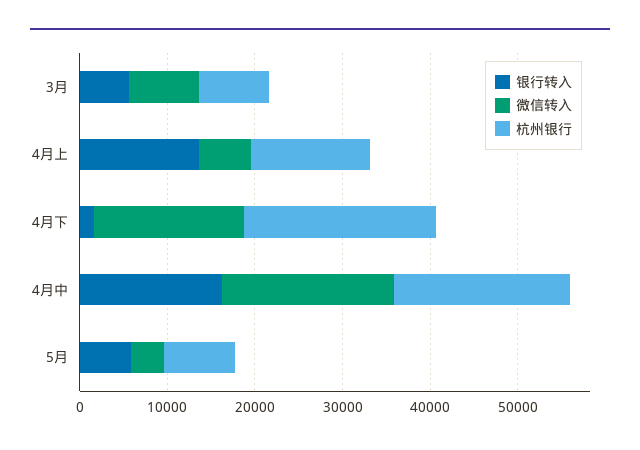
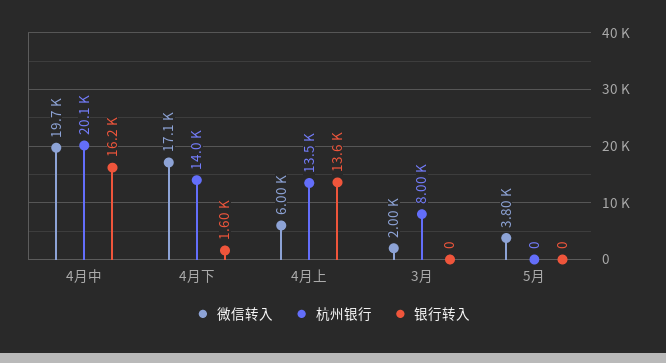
  {
    "银行转入": {
-     "3月": 6000,
+     "3月": 0,
      "4月上": 13600,
      "4月下": 1600,
      "4月中": 16200,
-     "5月": 6000
+     "5月": 0
    },
    "微信转入": {
-     "3月": 8000,
+     "3月": 2000,
      "4月上": 6000,
      "4月下": 17100,
      "4月中": 19700,
      "5月": 3800
    },
    "杭州银行": {
      "3月": 8000,
      "4月上": 13500,
-     "4月下": 22000,
+     "4月下": 14000,
      "4月中": 20100,
-     "5月": 8000
+     "5月": 0
    }
  }

